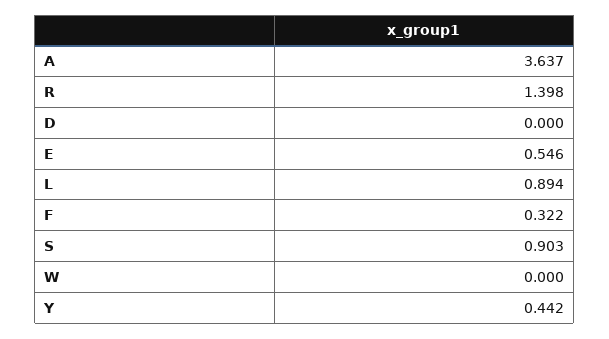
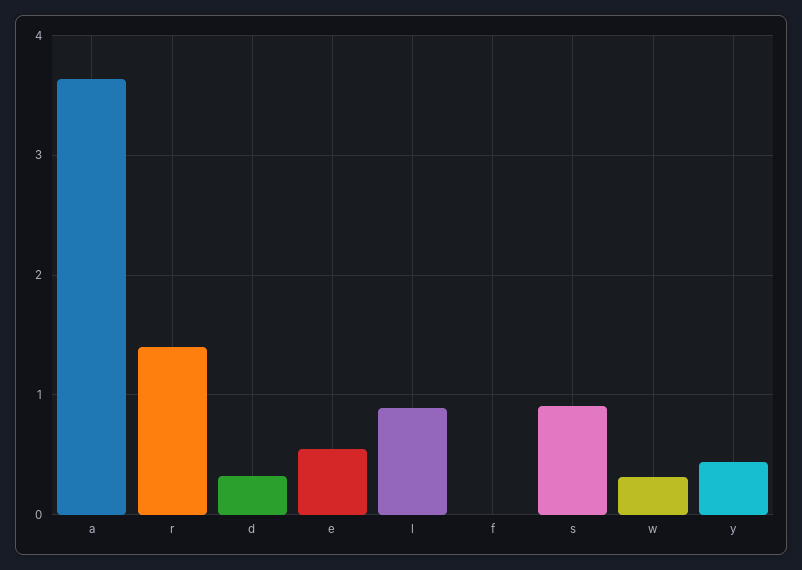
  {
    "A": 3.637,
    "R": 1.398,
-   "D": 0,
+   "D": 0.3,
    "E": 0.546,
    "L": 0.894,
-   "F": 0.322,
+   "F": 0,
    "S": 0.903,
-   "W": 0,
+   "W": 0.3,
    "Y": 0.442
  }

